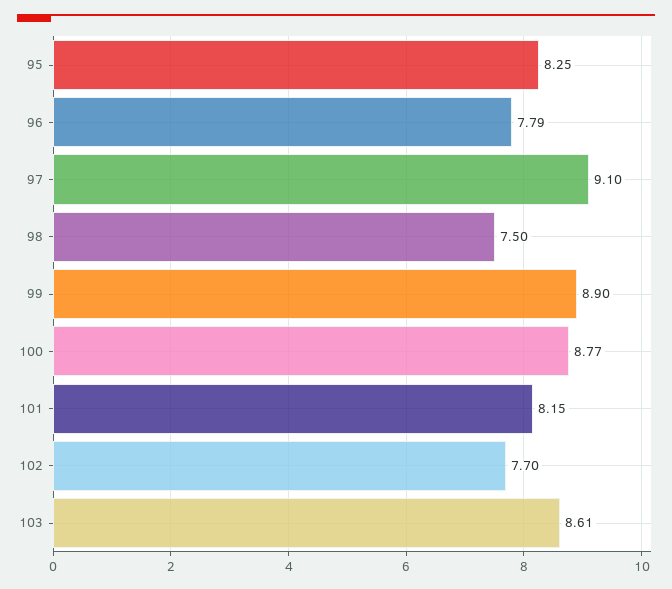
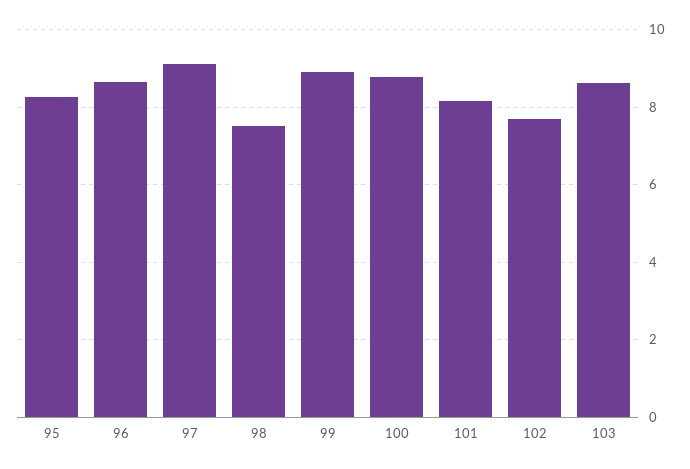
  {
    "95": 8.25,
-   "96": 7.79,
+   "96": 8.6,
    "97": 9.1,
    "98": 7.5,
    "99": 8.9,
    "100": 8.77,
    "101": 8.15,
    "102": 7.7,
    "103": 8.61
  }

